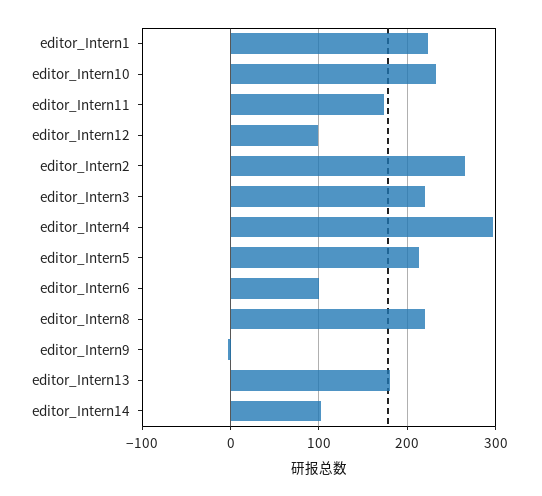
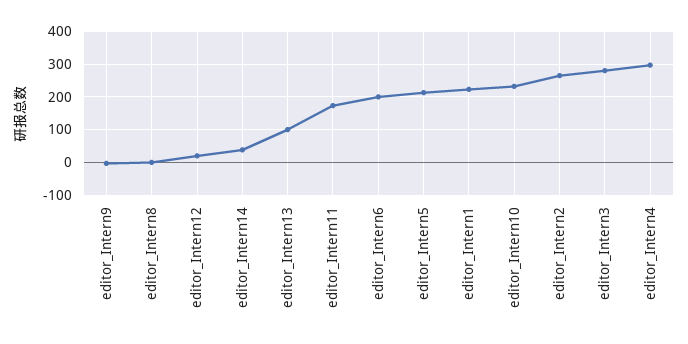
  {
    "editor_Intern1": 220,
    "editor_Intern10": 230,
    "editor_Intern11": 170,
-   "editor_Intern12": 100,
+   "editor_Intern12": 20,
    "editor_Intern2": 270,
-   "editor_Intern3": 220,
+   "editor_Intern3": 280,
    "editor_Intern4": 300,
    "editor_Intern5": 210,
-   "editor_Intern6": 100,
+   "editor_Intern6": 200,
-   "editor_Intern8": 220,
+   "editor_Intern8": 0,
    "editor_Intern9": 0,
-   "editor_Intern13": 180,
+   "editor_Intern13": 100,
-   "editor_Intern14": 100
+   "editor_Intern14": 40
  }

